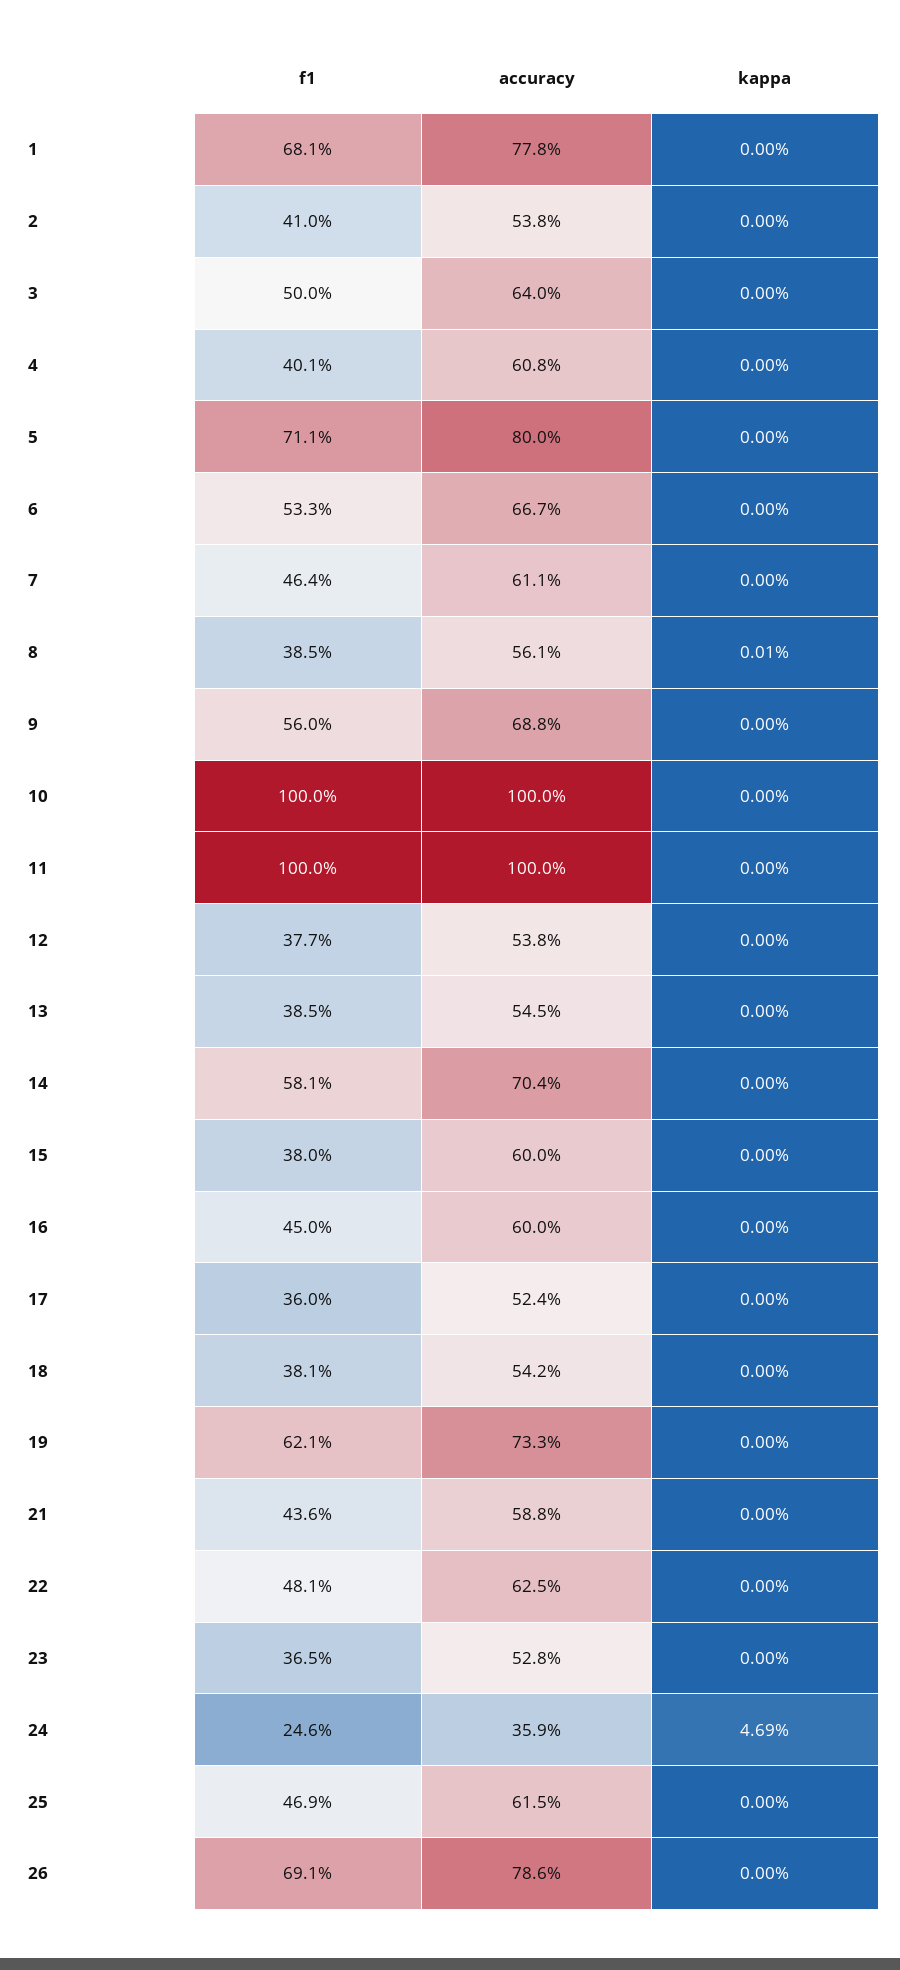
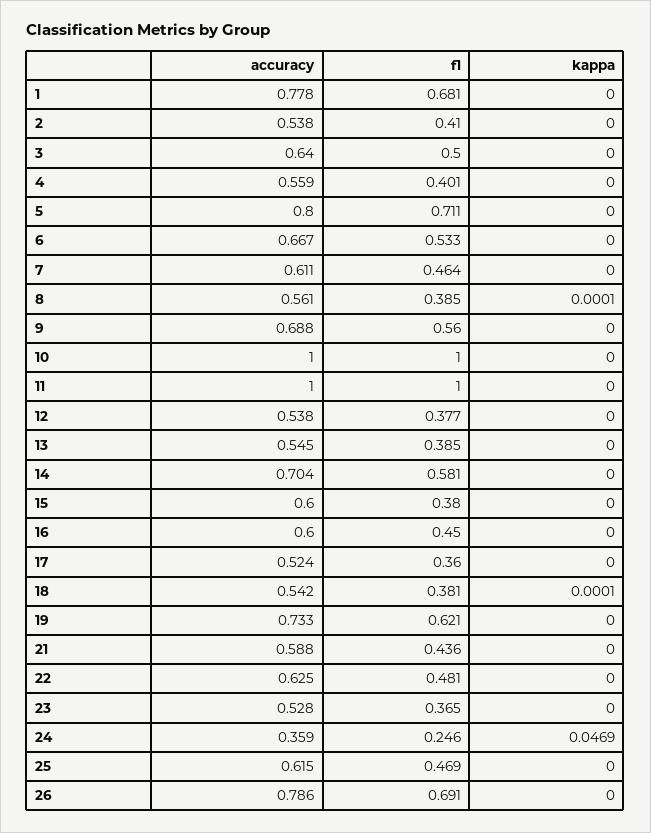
  {
    "f1": {
      "1": 0.681,
      "2": 0.41,
      "3": 0.5,
      "4": 0.401,
      "5": 0.711,
      "6": 0.533,
      "7": 0.464,
      "8": 0.385,
      "9": 0.56,
      "10": 1,
      "11": 1,
      "12": 0.377,
      "13": 0.385,
      "14": 0.581,
      "15": 0.38,
      "16": 0.45,
      "17": 0.36,
      "18": 0.381,
      "19": 0.621,
      "21": 0.436,
      "22": 0.481,
      "23": 0.365,
      "24": 0.246,
      "25": 0.469,
      "26": 0.691
    },
    "accuracy": {
      "1": 0.778,
      "2": 0.538,
      "3": 0.64,
-     "4": 0.608,
+     "4": 0.559,
      "5": 0.8,
      "6": 0.667,
      "7": 0.611,
      "8": 0.561,
      "9": 0.688,
      "10": 1,
      "11": 1,
      "12": 0.538,
      "13": 0.545,
      "14": 0.704,
      "15": 0.6,
      "16": 0.6,
      "17": 0.524,
      "18": 0.542,
      "19": 0.733,
      "21": 0.588,
      "22": 0.625,
      "23": 0.528,
      "24": 0.359,
      "25": 0.615,
      "26": 0.786
    },
    "kappa": {
      "1": 0,
      "2": 0,
      "3": 0,
      "4": 0,
      "5": 0,
      "6": 0,
      "7": 0,
      "8": 0.0001,
      "9": 0,
      "10": 0,
      "11": 0,
      "12": 0,
      "13": 0,
      "14": 0,
      "15": 0,
      "16": 0,
      "17": 0,
-     "18": 0,
+     "18": 0.0001,
      "19": 0,
      "21": 0,
      "22": 0,
      "23": 0,
      "24": 0.0469,
      "25": 0,
      "26": 0
    }
  }

